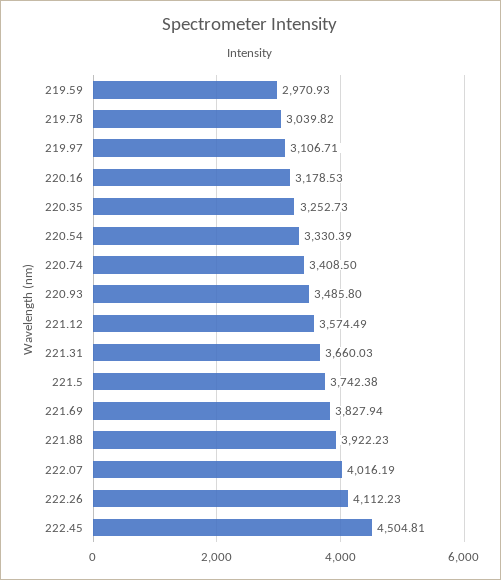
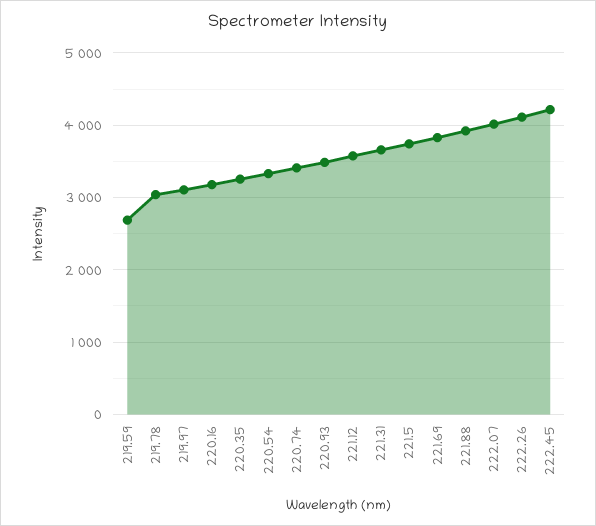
  {
-   "219.59": 2970.93,
+   "219.59": 2700,
    "219.78": 3039.82,
    "219.97": 3106.71,
    "220.16": 3178.53,
    "220.35": 3252.73,
    "220.54": 3330.39,
    "220.74": 3408.5,
    "220.93": 3485.8,
    "221.12": 3574.49,
    "221.31": 3660.03,
    "221.5": 3742.38,
    "221.69": 3827.94,
    "221.88": 3922.23,
    "222.07": 4016.19,
    "222.26": 4112.23,
-   "222.45": 4504.81
+   "222.45": 4200
  }

